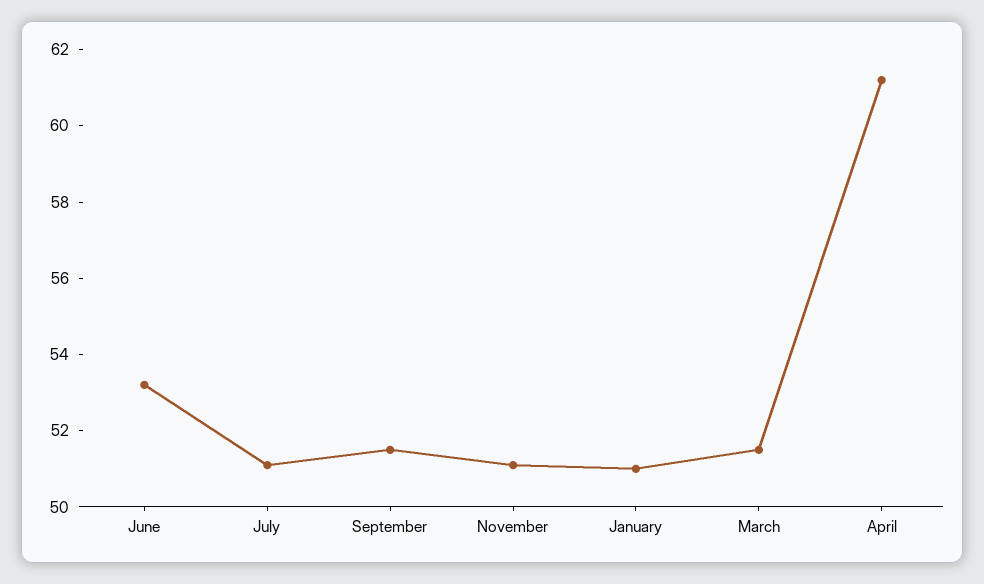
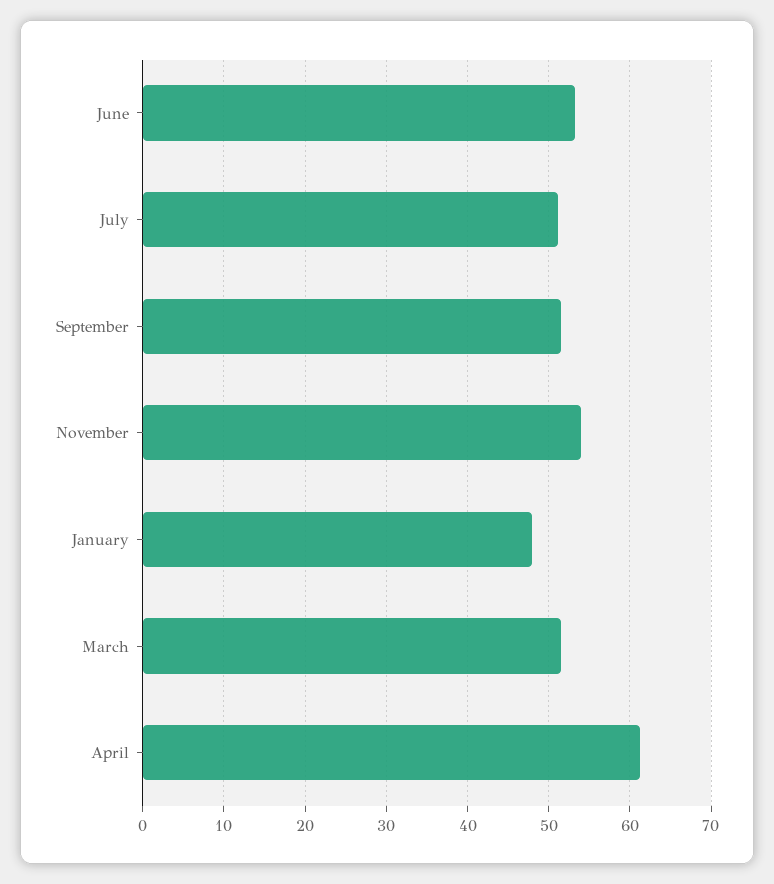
  {
    "June": 53,
    "July": 51,
    "September": 51.5,
-   "November": 51,
+   "November": 54,
-   "January": 51,
+   "January": 48,
    "March": 51.5,
    "April": 61
  }

